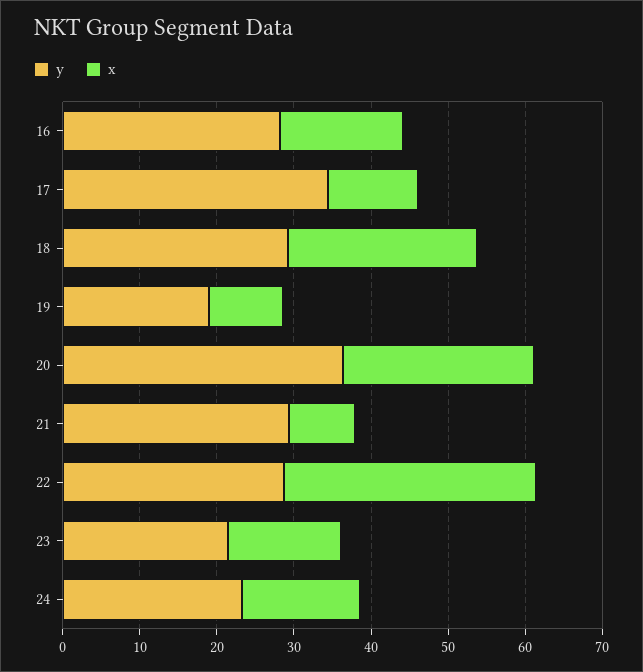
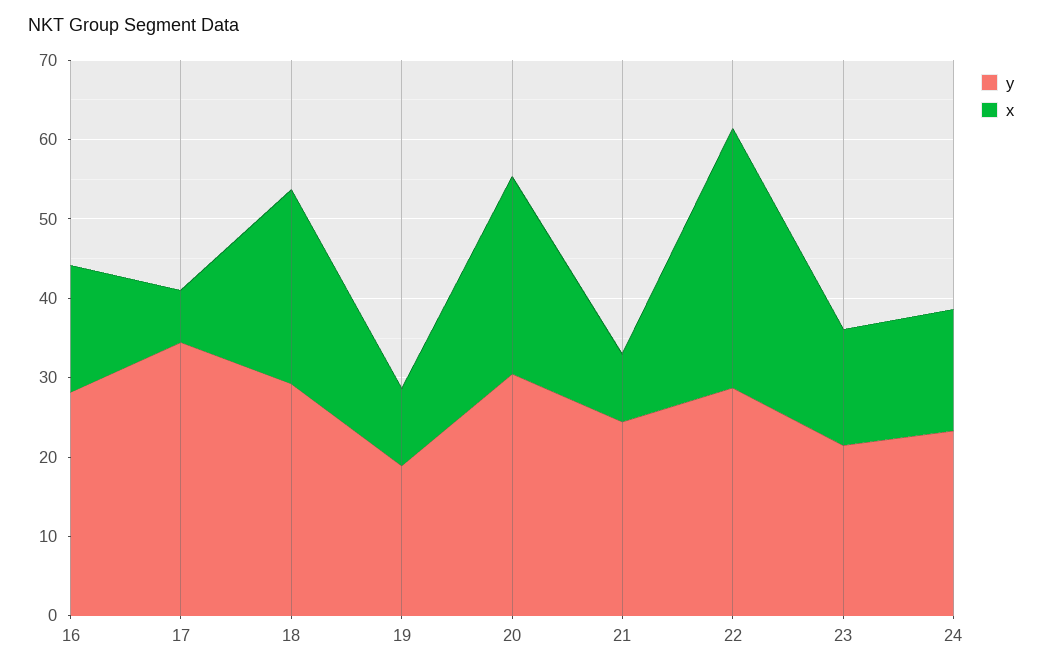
  {
    "y": {
      "16": 28,
      "17": 34,
      "18": 30,
      "19": 18,
-     "20": 36,
+     "20": 30,
-     "21": 30,
+     "21": 24,
      "22": 28,
      "23": 22,
      "24": 24
    },
    "x": {
      "16": 16,
-     "17": 12,
+     "17": 6,
      "18": 24,
      "19": 10,
      "20": 24,
      "21": 8,
      "22": 32,
      "23": 14,
      "24": 16
    }
  }

